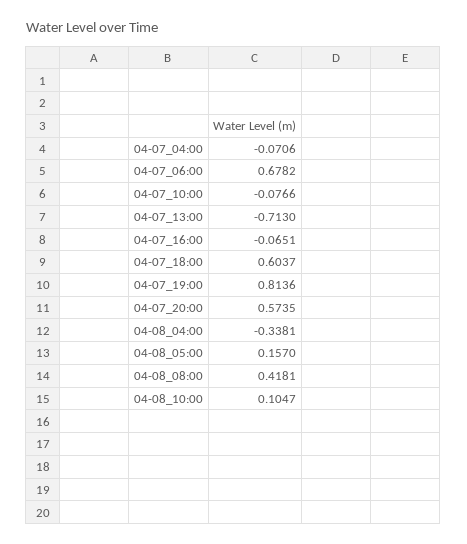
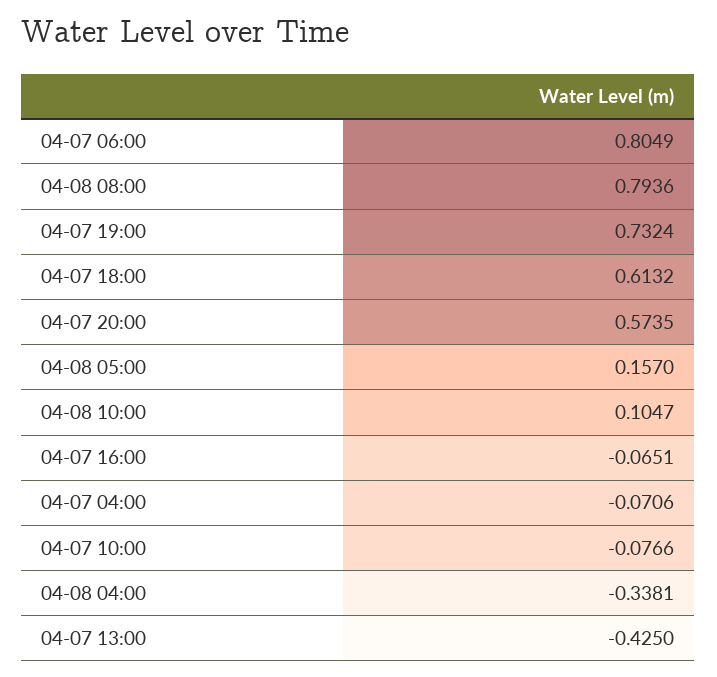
  {
    "04-07_04:00": -0.0706,
-   "04-07_06:00": 0.6782,
+   "04-07_06:00": 0.8049,
    "04-07_10:00": -0.0766,
-   "04-07_13:00": -0.713,
+   "04-07_13:00": -0.425,
    "04-07_16:00": -0.0651,
-   "04-07_18:00": 0.6037,
+   "04-07_18:00": 0.6132,
-   "04-07_19:00": 0.8136,
+   "04-07_19:00": 0.7324,
    "04-07_20:00": 0.5735,
    "04-08_04:00": -0.3381,
    "04-08_05:00": 0.157,
-   "04-08_08:00": 0.4181,
+   "04-08_08:00": 0.7936,
    "04-08_10:00": 0.1047
  }

